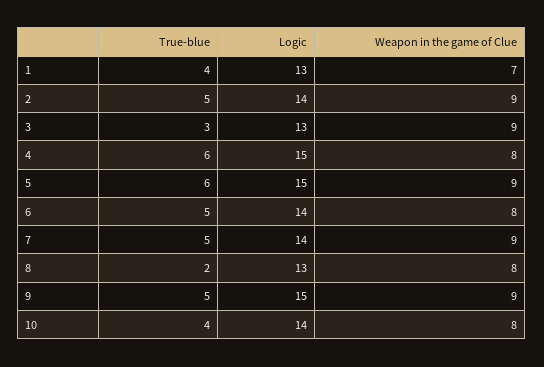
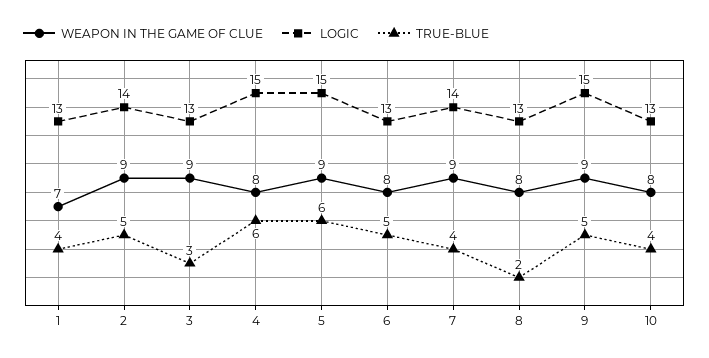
  {
    "True-blue": {
      "1": 4,
      "2": 5,
      "3": 3,
      "4": 6,
      "5": 6,
      "6": 5,
-     "7": 5,
+     "7": 4,
      "8": 2,
      "9": 5,
      "10": 4
    },
    "Logic": {
      "1": 13,
      "2": 14,
      "3": 13,
      "4": 15,
      "5": 15,
-     "6": 14,
+     "6": 13,
      "7": 14,
      "8": 13,
      "9": 15,
-     "10": 14
+     "10": 13
    },
    "Weapon in the game of Clue": {
      "1": 7,
      "2": 9,
      "3": 9,
      "4": 8,
      "5": 9,
      "6": 8,
      "7": 9,
      "8": 8,
      "9": 9,
      "10": 8
    }
  }

